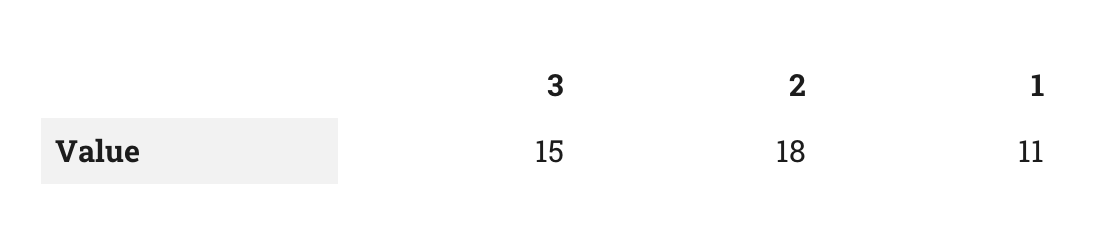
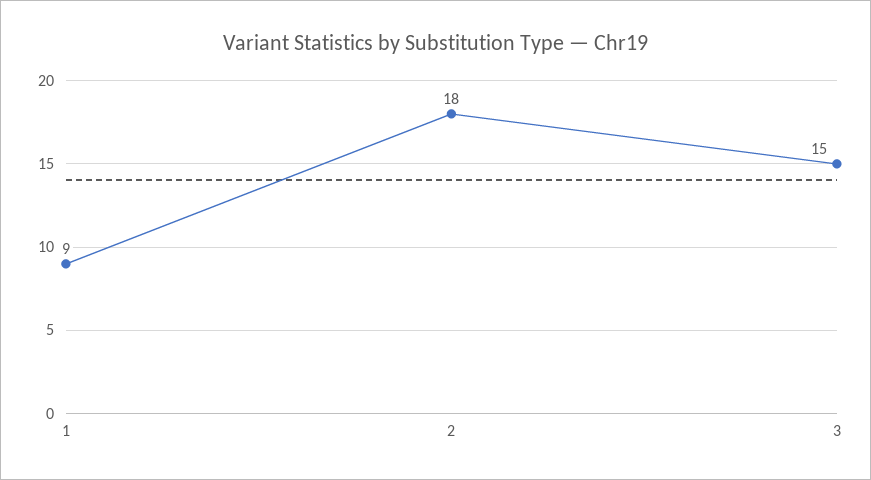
  {
    "3": 15,
    "2": 18,
-   "1": 11
+   "1": 9
  }

